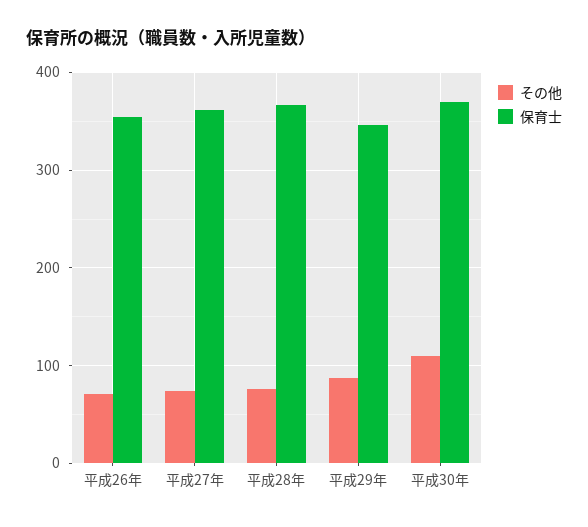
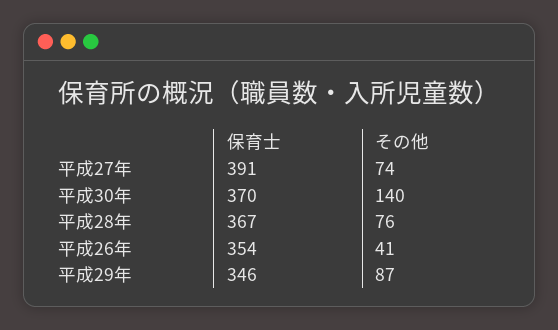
  {
    "その他": {
-     "平成26年": 70,
+     "平成26年": 41,
      "平成27年": 74,
      "平成28年": 76,
      "平成29年": 87,
-     "平成30年": 110
+     "平成30年": 140
    },
    "保育士": {
      "平成26年": 354,
-     "平成27年": 360,
+     "平成27年": 391,
      "平成28年": 367,
      "平成29年": 346,
      "平成30年": 370
    }
  }

